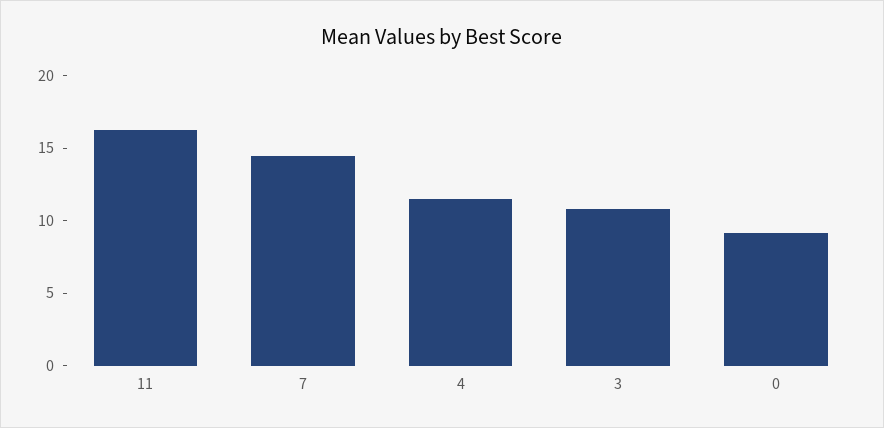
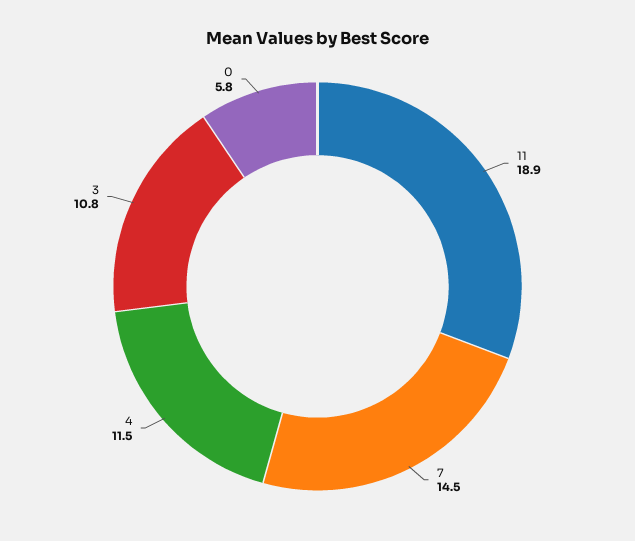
  {
-   "11": 16,
+   "11": 18.9,
    "7": 14.5,
    "4": 11.5,
    "3": 10.8,
-   "0": 9
+   "0": 5.8
  }

